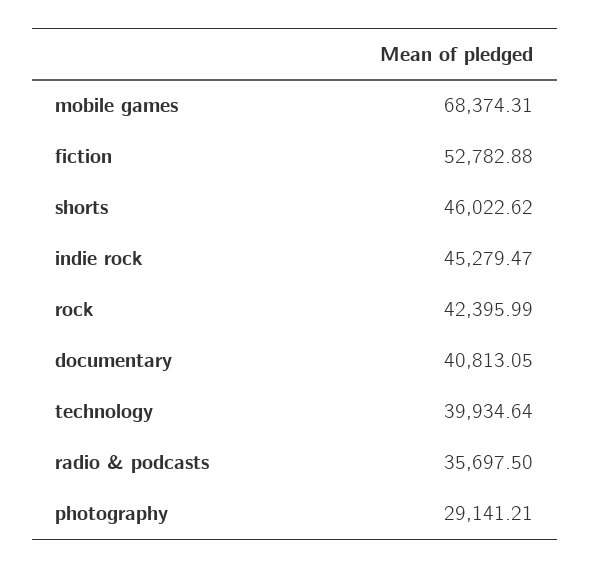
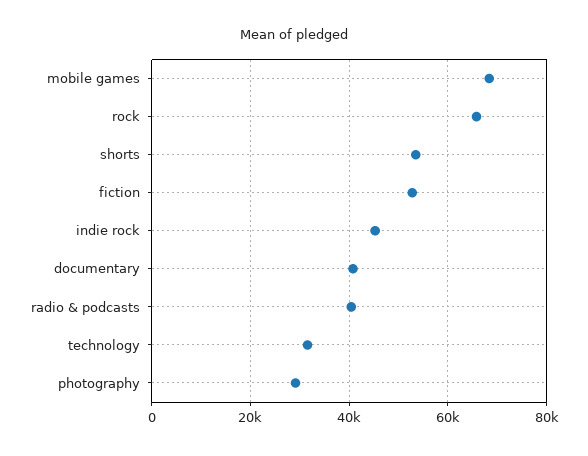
  {
    "mobile games": 68374.31,
    "fiction": 52782.88,
-   "shorts": 46022.62,
+   "shorts": 54000,
    "indie rock": 45279.47,
-   "rock": 42395.99,
+   "rock": 66000,
    "documentary": 40813.05,
-   "technology": 39934.64,
+   "technology": 32000,
-   "radio & podcasts": 35697.5,
+   "radio & podcasts": 40000,
    "photography": 29141.21
  }

